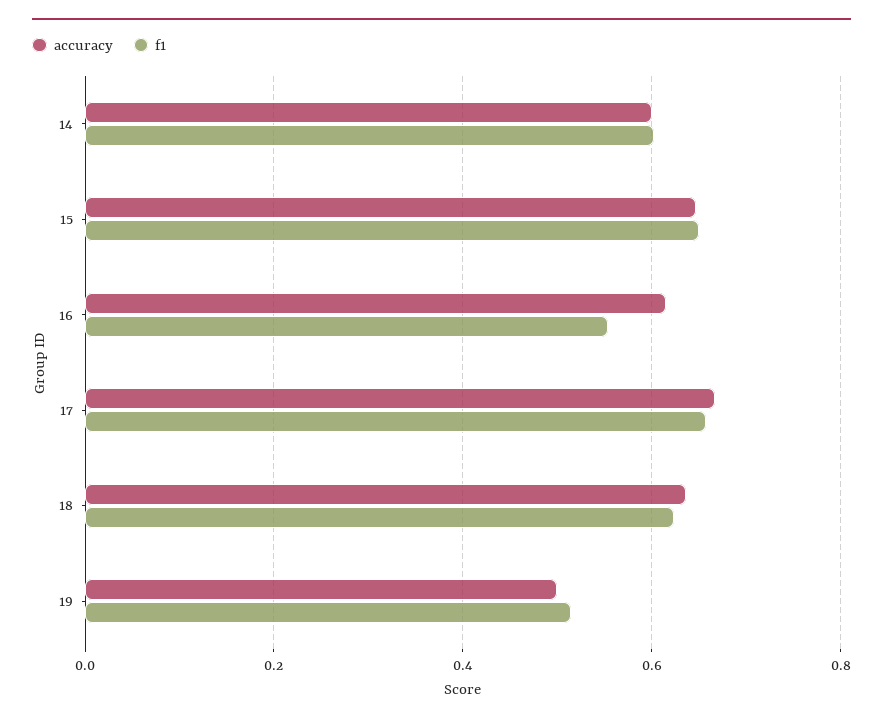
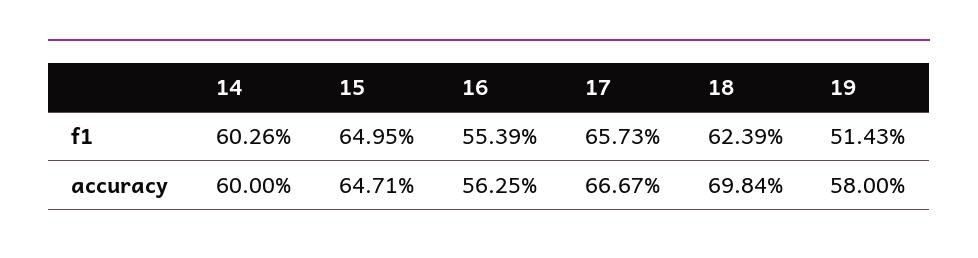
  {
    "accuracy": {
      "14": 0.6,
      "15": 0.6471,
-     "16": 0.62,
+     "16": 0.5625,
      "17": 0.6667,
-     "18": 0.64,
+     "18": 0.6984,
-     "19": 0.5
+     "19": 0.58
    },
    "f1": {
      "14": 0.6026,
      "15": 0.6495,
      "16": 0.5539,
      "17": 0.6573,
      "18": 0.6239,
      "19": 0.5143
    }
  }

